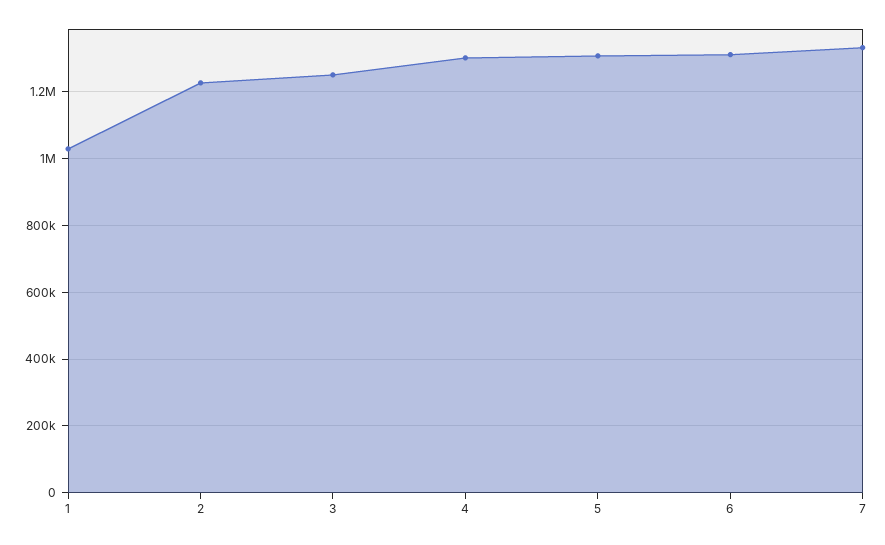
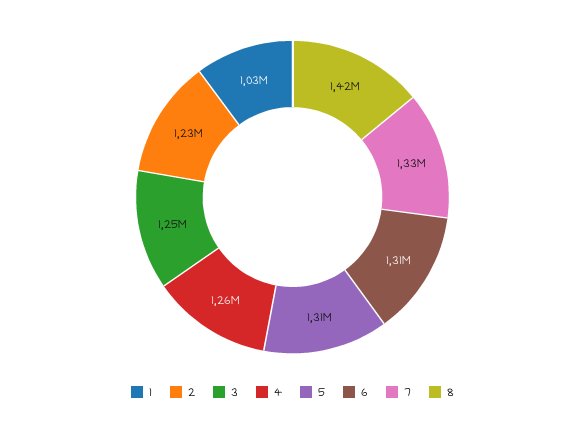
  {
    "1": 1030000,
    "2": 1230000,
    "3": 1250000,
-   "4": 1300000,
+   "4": 1260000,
    "5": 1310000,
    "6": 1310000,
-   "7": 1330000
+   "7": 1330000,
+   "8": 1420000
  }

